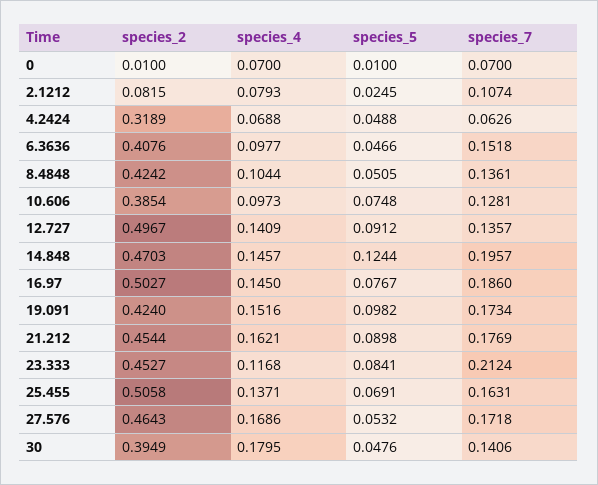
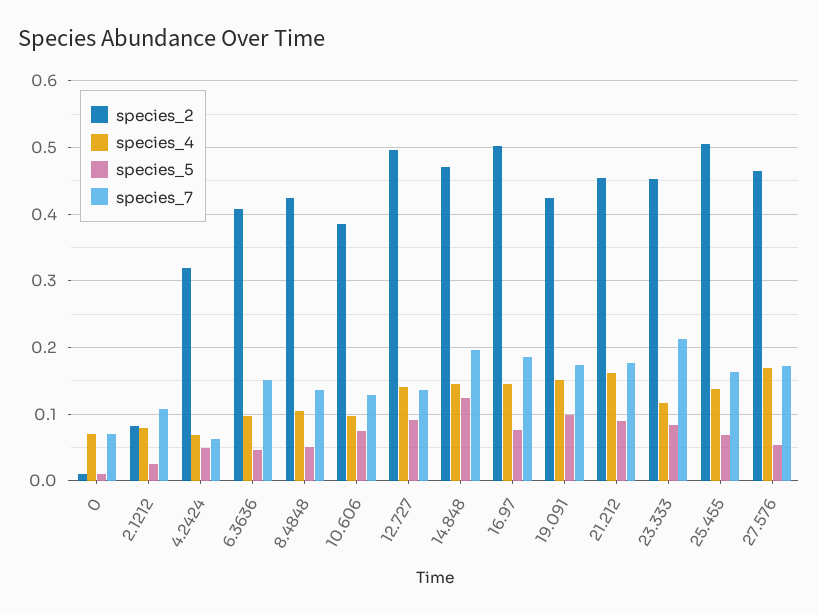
  {
    "species_2": {
      "0": 0.01,
      "2.1212": 0.0815,
      "4.2424": 0.3189,
      "6.3636": 0.4076,
      "8.4848": 0.4242,
      "10.606": 0.3854,
      "12.727": 0.4967,
      "14.848": 0.4703,
      "16.97": 0.5027,
      "19.091": 0.424,
      "21.212": 0.4544,
      "23.333": 0.4527,
      "25.455": 0.5058,
-     "27.576": 0.4643,
+     "27.576": 0.4643
-     "30": 0.3949
    },
    "species_4": {
      "0": 0.07,
      "2.1212": 0.0793,
      "4.2424": 0.0688,
      "6.3636": 0.0977,
      "8.4848": 0.1044,
      "10.606": 0.0973,
      "12.727": 0.1409,
      "14.848": 0.1457,
      "16.97": 0.145,
      "19.091": 0.1516,
      "21.212": 0.1621,
      "23.333": 0.1168,
      "25.455": 0.1371,
-     "27.576": 0.1686,
+     "27.576": 0.1686
-     "30": 0.1795
    },
    "species_5": {
      "0": 0.01,
      "2.1212": 0.0245,
      "4.2424": 0.0488,
      "6.3636": 0.0466,
      "8.4848": 0.0505,
      "10.606": 0.0748,
      "12.727": 0.0912,
      "14.848": 0.1244,
      "16.97": 0.0767,
      "19.091": 0.0982,
      "21.212": 0.0898,
      "23.333": 0.0841,
      "25.455": 0.0691,
-     "27.576": 0.0532,
+     "27.576": 0.0532
-     "30": 0.0476
    },
    "species_7": {
      "0": 0.07,
      "2.1212": 0.1074,
      "4.2424": 0.0626,
      "6.3636": 0.1518,
      "8.4848": 0.1361,
      "10.606": 0.1281,
      "12.727": 0.1357,
      "14.848": 0.1957,
      "16.97": 0.186,
      "19.091": 0.1734,
      "21.212": 0.1769,
      "23.333": 0.2124,
      "25.455": 0.1631,
-     "27.576": 0.1718,
+     "27.576": 0.1718
-     "30": 0.1406
    }
  }

